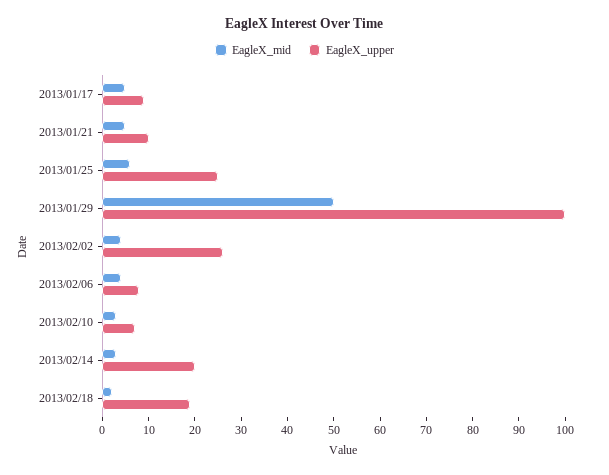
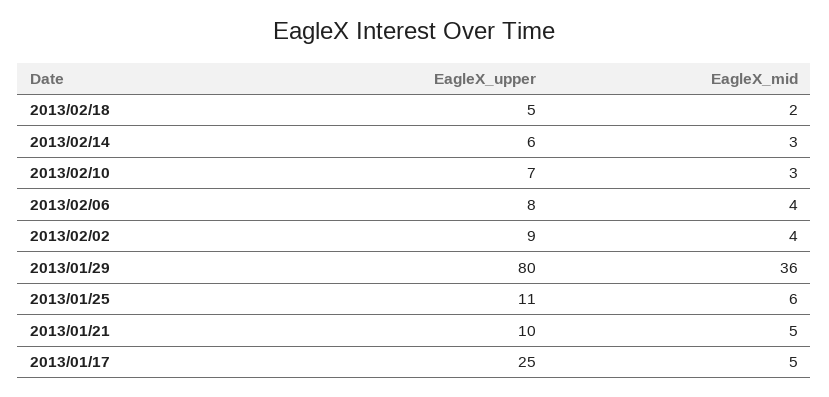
  {
    "EagleX_mid": {
      "2013/01/17": 5,
      "2013/01/21": 5,
      "2013/01/25": 6,
-     "2013/01/29": 50,
+     "2013/01/29": 36,
      "2013/02/02": 4,
      "2013/02/06": 4,
      "2013/02/10": 3,
      "2013/02/14": 3,
      "2013/02/18": 2
    },
    "EagleX_upper": {
-     "2013/01/17": 10,
+     "2013/01/17": 25,
      "2013/01/21": 10,
-     "2013/01/25": 25,
+     "2013/01/25": 11,
-     "2013/01/29": 100,
+     "2013/01/29": 80,
-     "2013/02/02": 25,
+     "2013/02/02": 9,
      "2013/02/06": 8,
      "2013/02/10": 7,
-     "2013/02/14": 20,
+     "2013/02/14": 6,
-     "2013/02/18": 20
+     "2013/02/18": 5
    }
  }

